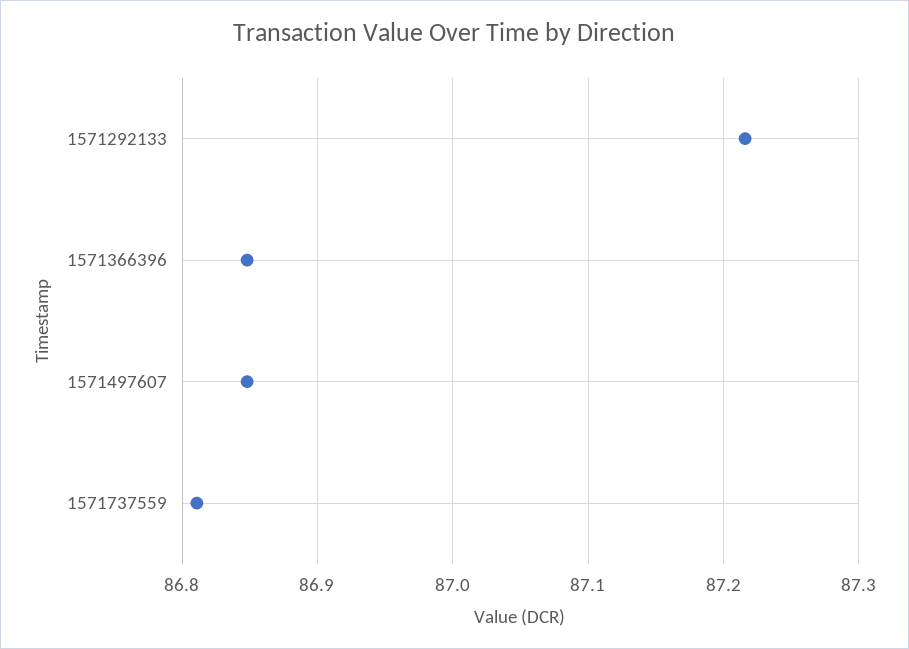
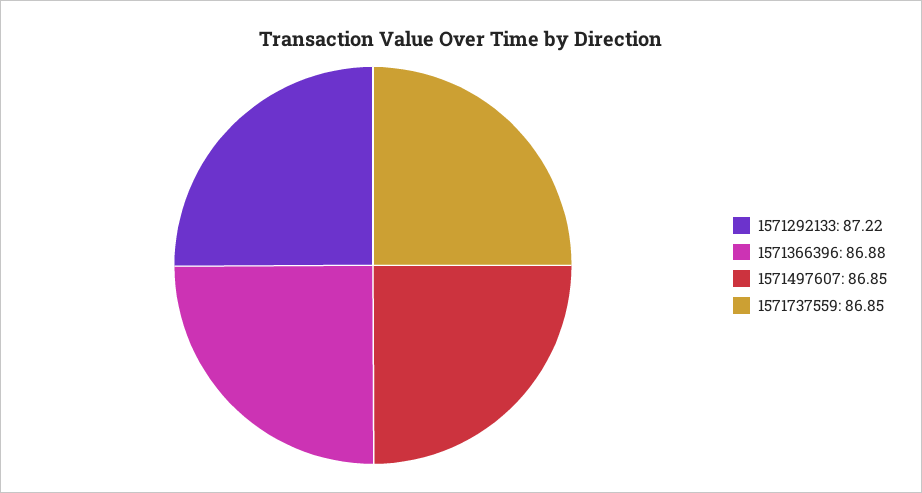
  {
    "1571292133": 87.22,
-   "1571366396": 86.85,
+   "1571366396": 86.88,
    "1571497607": 86.85,
-   "1571737559": 86.81
+   "1571737559": 86.85
  }

